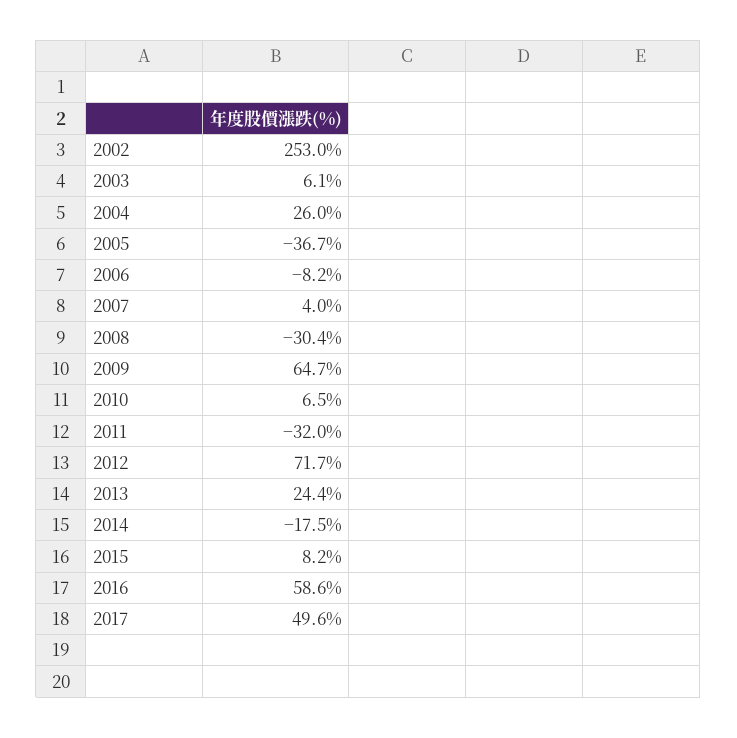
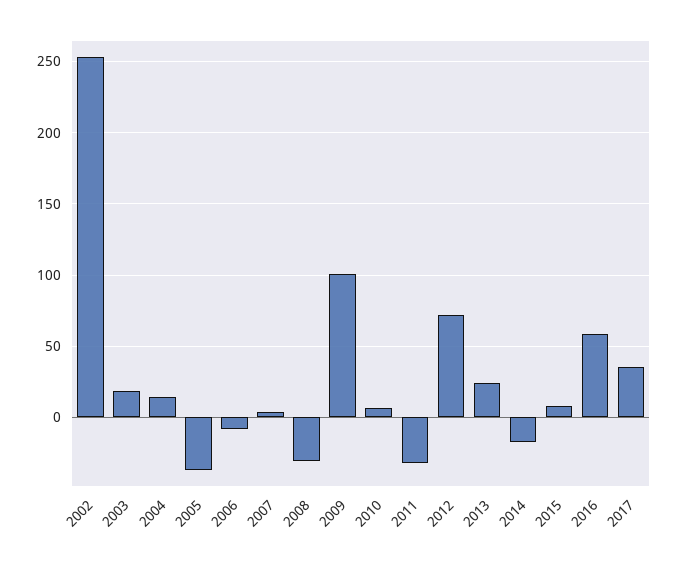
  {
    "2002": 253,
-   "2003": 6.1,
+   "2003": 20,
-   "2004": 26,
+   "2004": 15,
    "2005": -36.7,
    "2006": -8.2,
    "2007": 4,
    "2008": -30.4,
-   "2009": 64.7,
+   "2009": 100,
    "2010": 6.5,
    "2011": -32,
    "2012": 71.7,
    "2013": 24.4,
    "2014": -17.5,
    "2015": 8.2,
    "2016": 58.6,
-   "2017": 49.6
+   "2017": 35
  }

